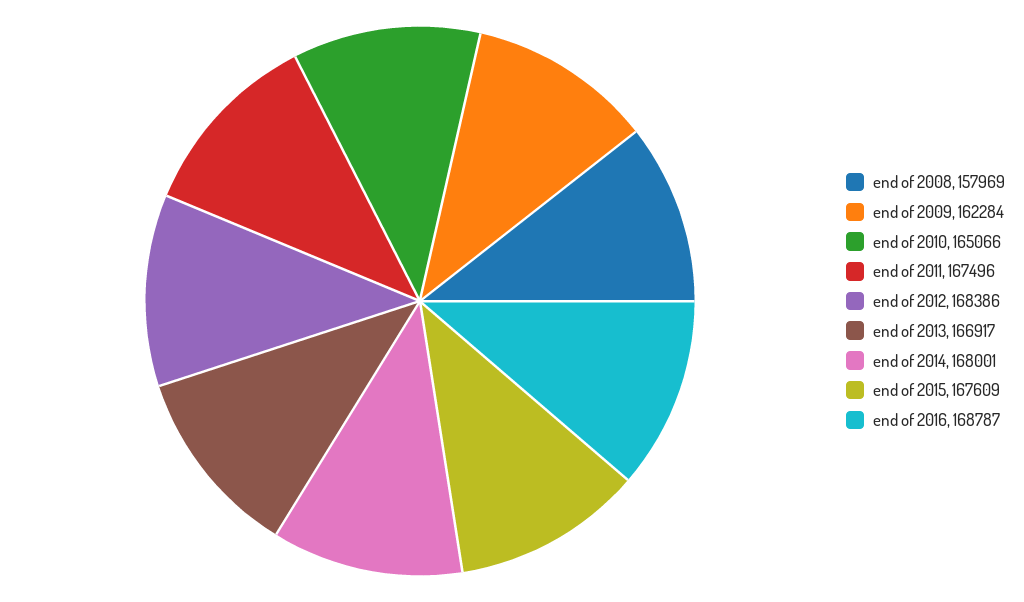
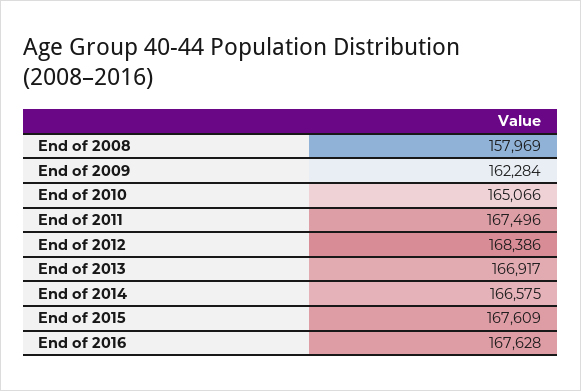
  {
    "end of 2008": 157969,
    "end of 2009": 162284,
    "end of 2010": 165066,
    "end of 2011": 167496,
    "end of 2012": 168386,
    "end of 2013": 166917,
-   "end of 2014": 168001,
+   "end of 2014": 166575,
    "end of 2015": 167609,
-   "end of 2016": 168787
+   "end of 2016": 167628
  }

